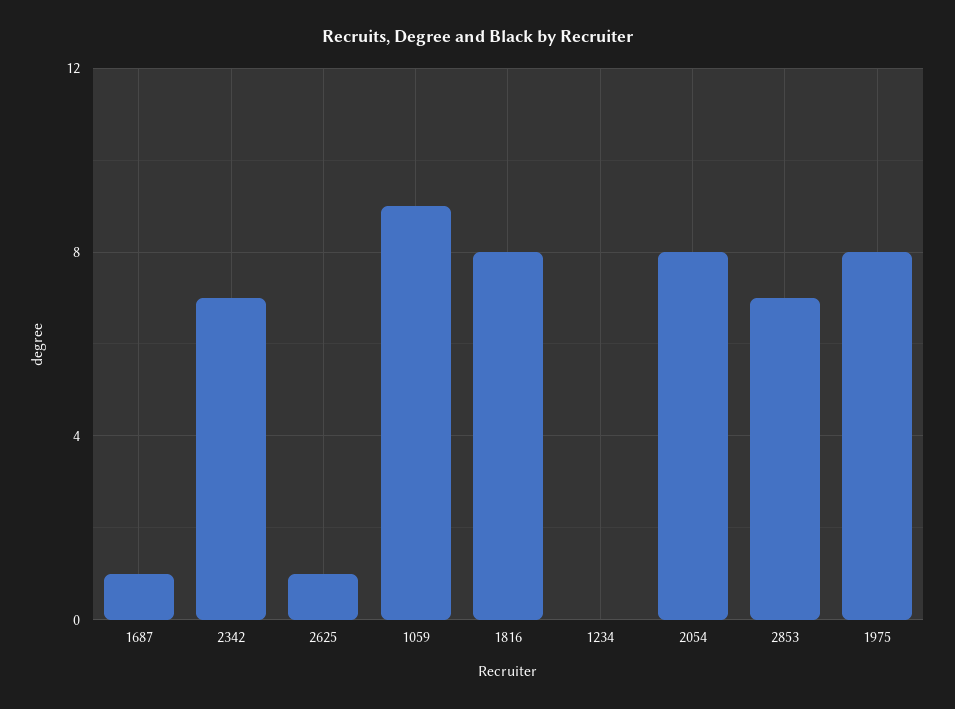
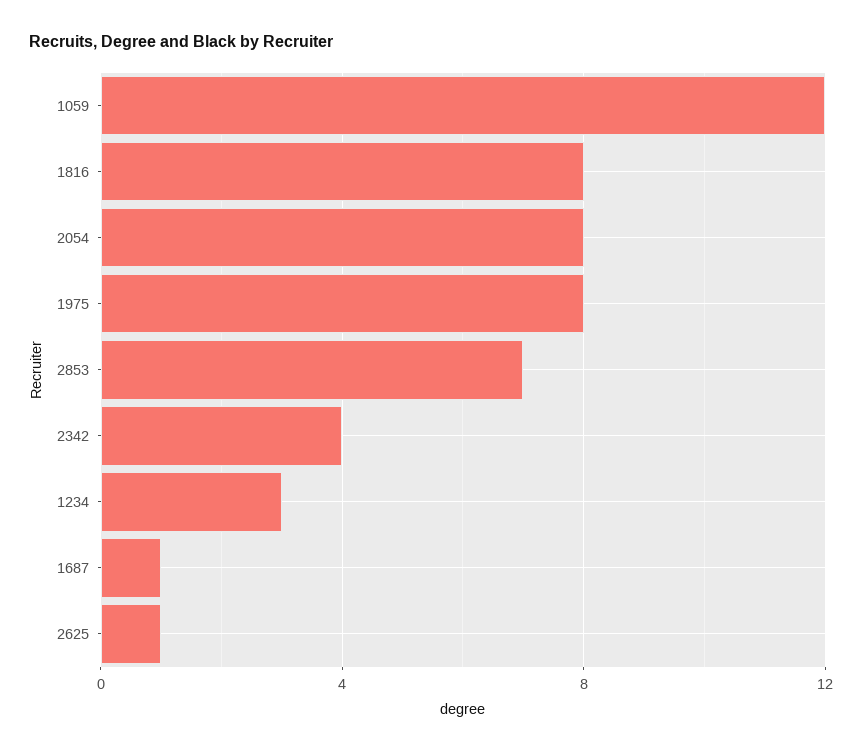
  {
    "1687": 1,
-   "2342": 7,
+   "2342": 4,
    "2625": 1,
-   "1059": 9,
+   "1059": 12,
    "1816": 8,
-   "1234": 0,
+   "1234": 3,
    "2054": 8,
    "2853": 7,
    "1975": 8
  }

